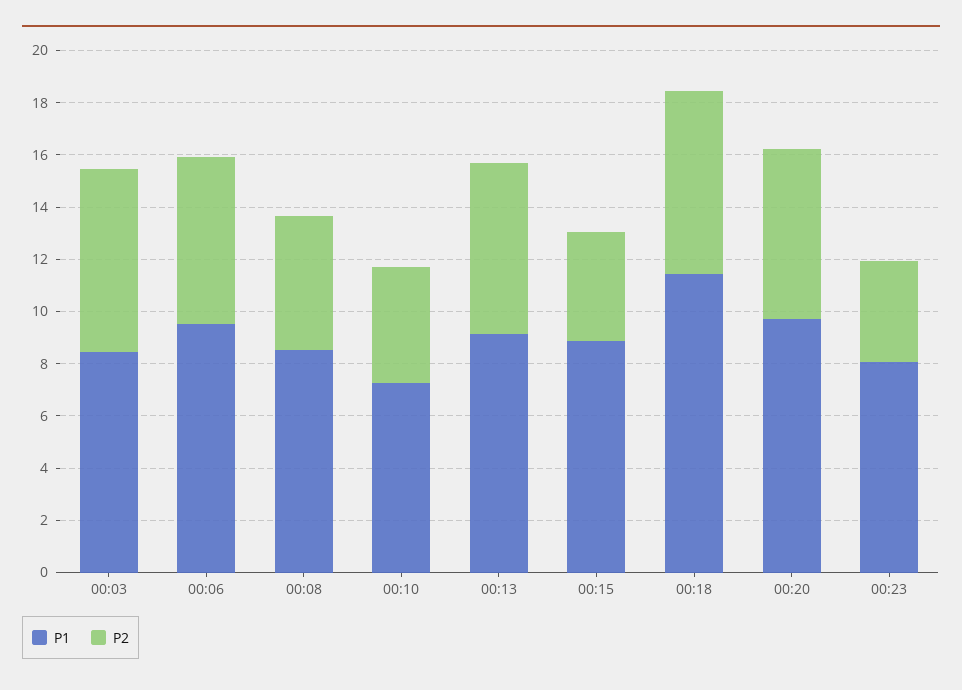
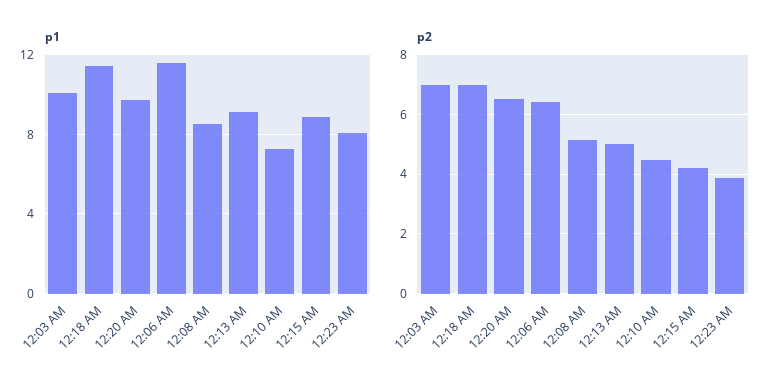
  {
    "P1": {
-     "00:03": 8.5,
+     "00:03": 10,
-     "00:06": 9.5,
+     "00:06": 11.5,
      "00:08": 8.5,
      "00:10": 7.5,
      "00:13": 9,
      "00:15": 9,
      "00:18": 11.5,
      "00:20": 9.5,
      "00:23": 8
    },
    "P2": {
      "00:03": 7,
      "00:06": 6.5,
      "00:08": 5.25,
      "00:10": 4.5,
-     "00:13": 6.5,
+     "00:13": 5,
      "00:15": 4.25,
      "00:18": 7,
      "00:20": 6.5,
      "00:23": 4
    }
  }

